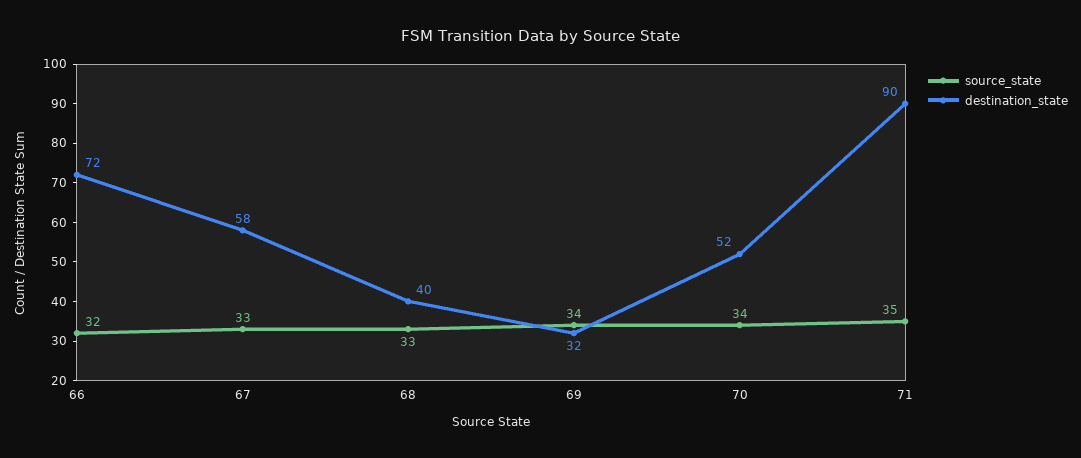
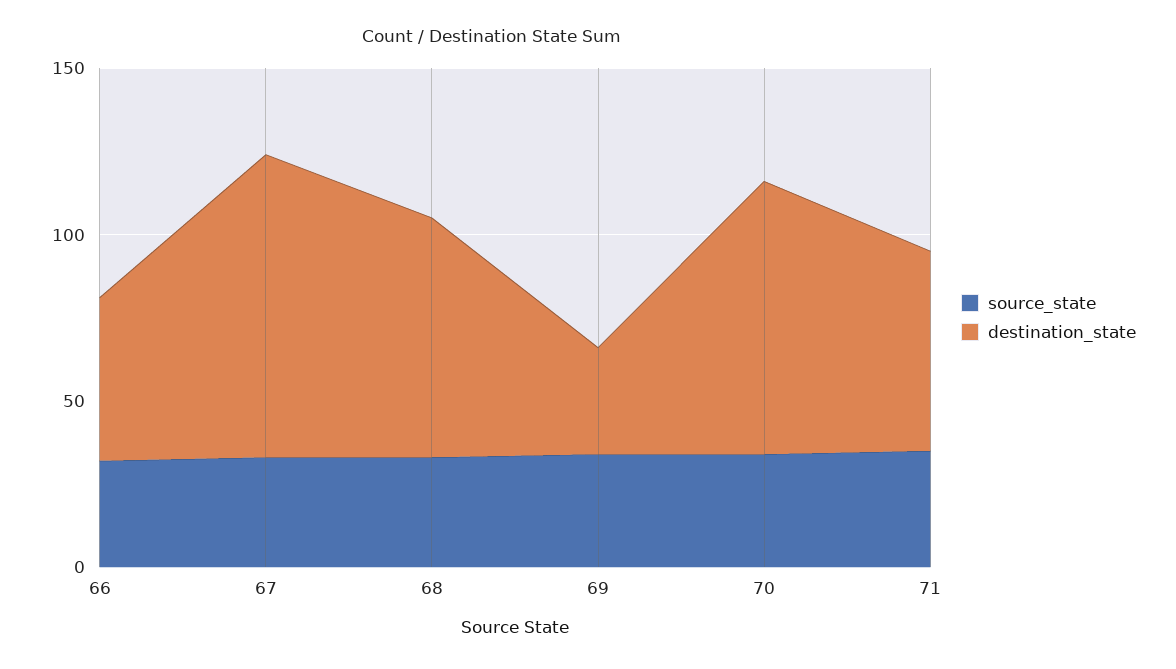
  {
    "source_state": {
      "66": 32,
      "67": 33,
      "68": 33,
      "69": 34,
      "70": 34,
      "71": 35
    },
    "destination_state": {
-     "66": 72,
+     "66": 50,
-     "67": 58,
+     "67": 90,
-     "68": 40,
+     "68": 70,
      "69": 32,
-     "70": 52,
+     "70": 80,
-     "71": 90
+     "71": 60
    }
  }

